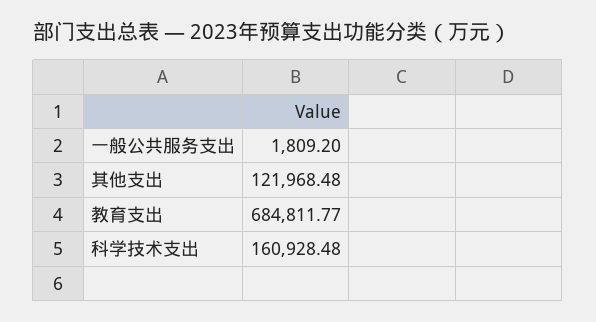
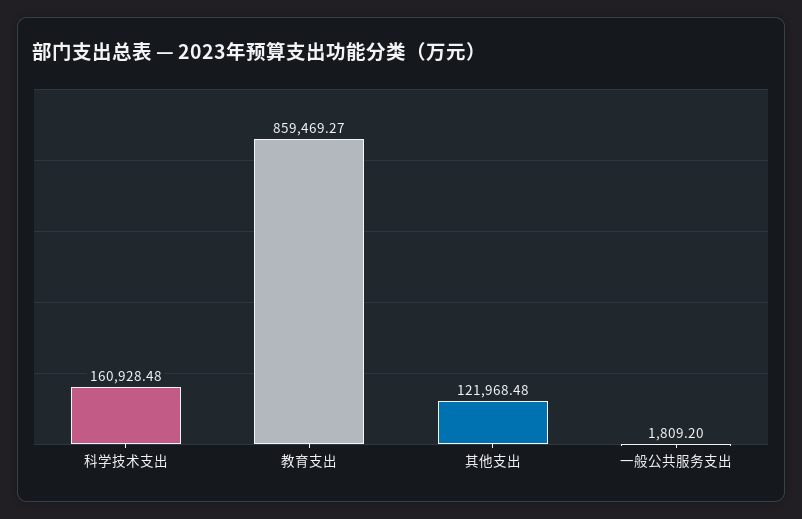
  {
    "一般公共服务支出": 1809.2,
    "其他支出": 121968.48,
-   "教育支出": 684811.77,
+   "教育支出": 859469.27,
    "科学技术支出": 160928.48
  }

